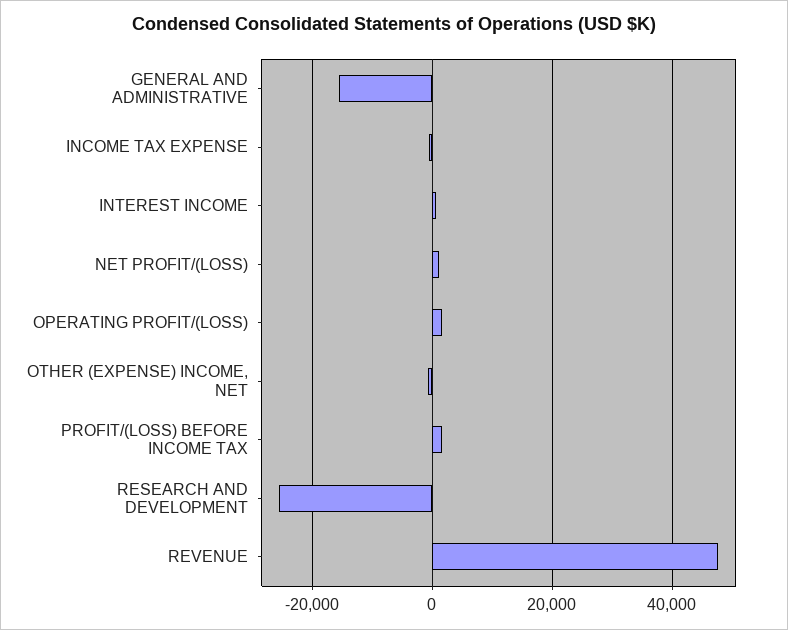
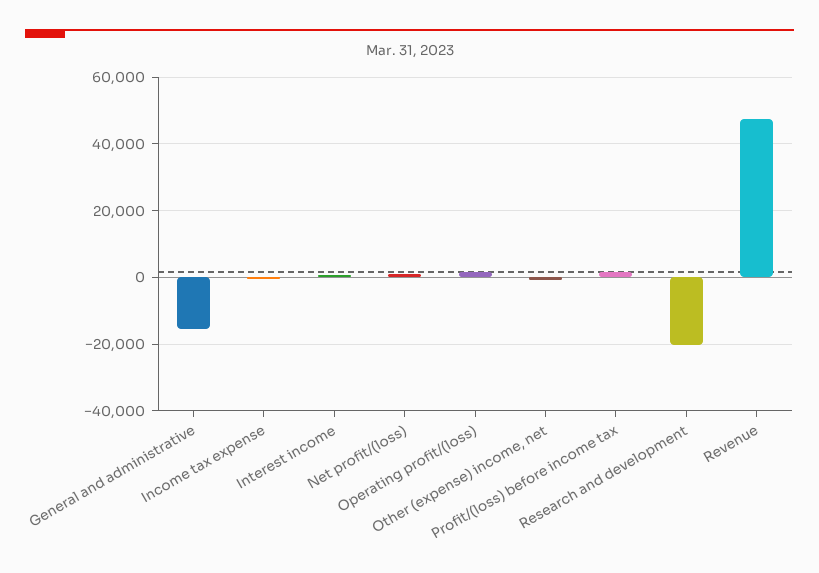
  {
    "GENERAL AND ADMINISTRATIVE": -16000,
    "INCOME TAX EXPENSE": 0,
    "INTEREST INCOME": 0,
    "NET PROFIT/(LOSS)": 2000,
    "OPERATING PROFIT/(LOSS)": 2000,
    "OTHER (EXPENSE) INCOME, NET": 0,
    "PROFIT/(LOSS) BEFORE INCOME TAX": 2000,
-   "RESEARCH AND DEVELOPMENT": -26000,
+   "RESEARCH AND DEVELOPMENT": -20000,
    "REVENUE": 48000
  }

